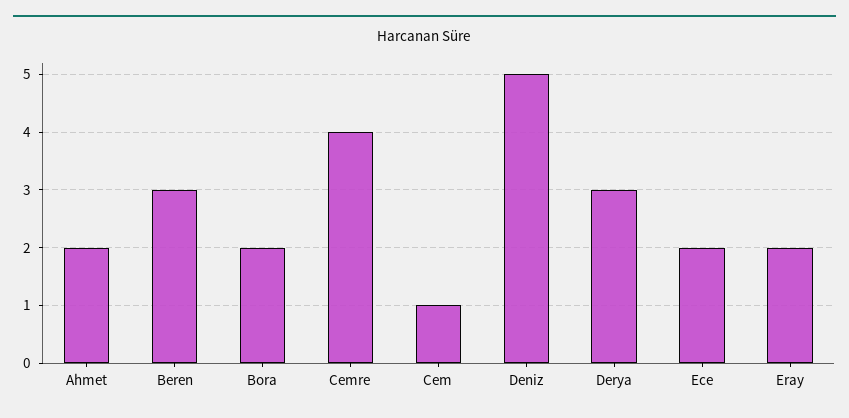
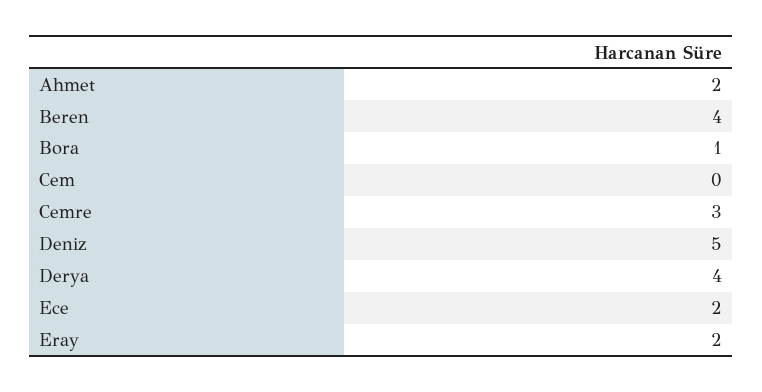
  {
    "Ahmet": 2,
-   "Beren": 3,
+   "Beren": 4,
-   "Bora": 2,
+   "Bora": 1,
-   "Cemre": 4,
+   "Cemre": 3,
-   "Cem": 1,
+   "Cem": 0,
    "Deniz": 5,
-   "Derya": 3,
+   "Derya": 4,
    "Ece": 2,
    "Eray": 2
  }

